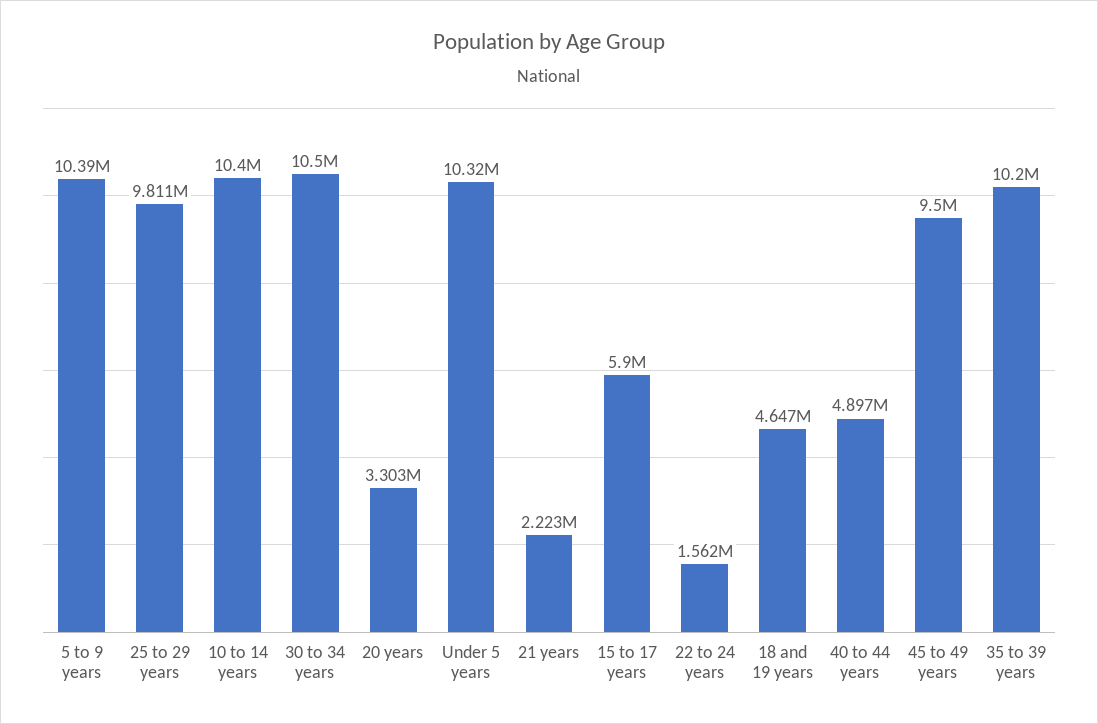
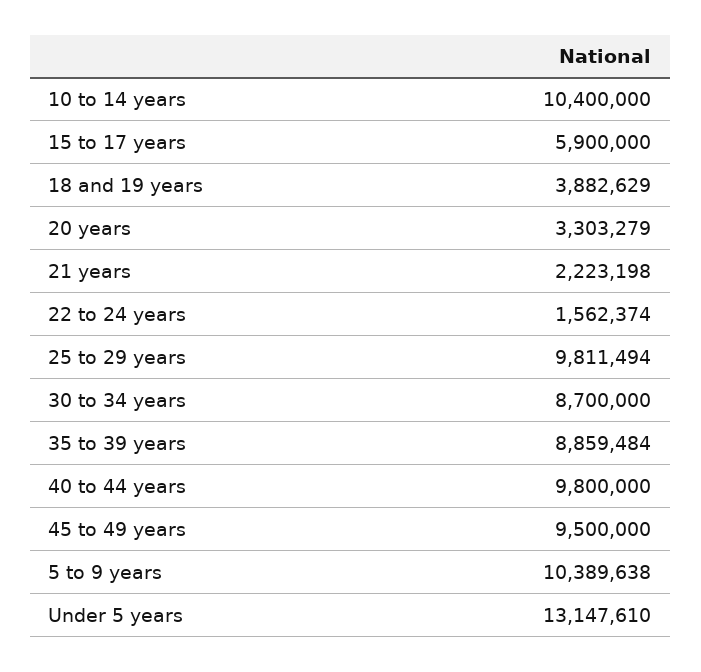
  {
    "5 to 9 years": 10389638,
    "25 to 29 years": 9811494,
    "10 to 14 years": 10400000,
-   "30 to 34 years": 10500000,
+   "30 to 34 years": 8700000,
    "20 years": 3303279,
-   "Under 5 years": 10320000,
+   "Under 5 years": 13147610,
    "21 years": 2223198,
    "15 to 17 years": 5900000,
    "22 to 24 years": 1562374,
-   "18 and 19 years": 4647000,
+   "18 and 19 years": 3882629,
-   "40 to 44 years": 4897000,
+   "40 to 44 years": 9800000,
    "45 to 49 years": 9500000,
-   "35 to 39 years": 10200000
+   "35 to 39 years": 8859484
  }

